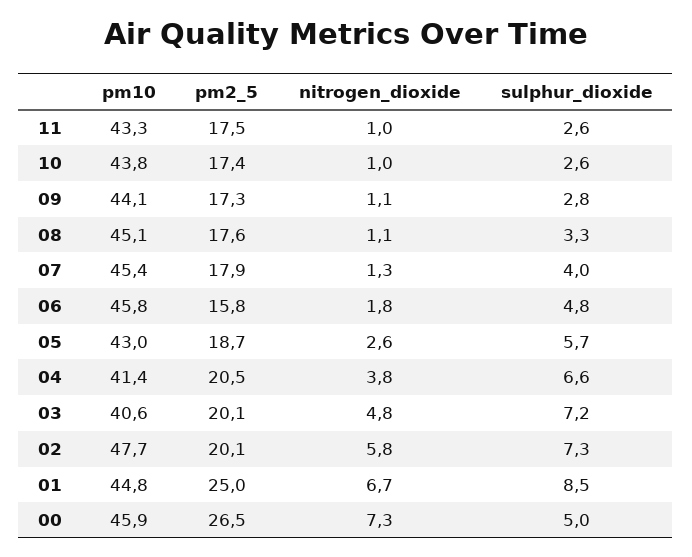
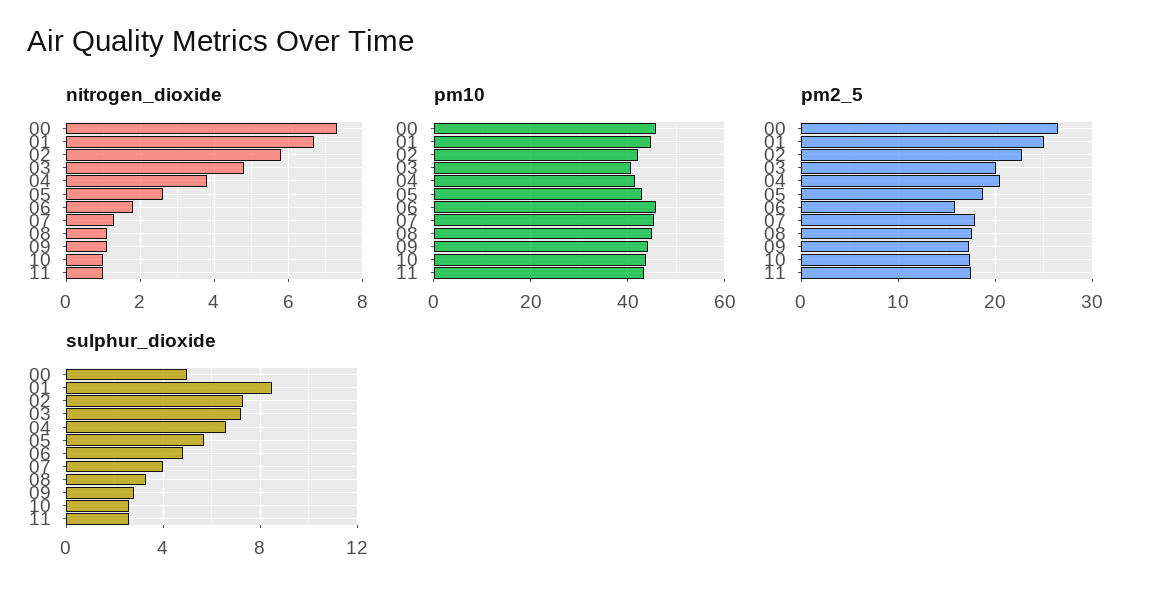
  {
    "pm10": {
      "11": 43.3,
      "10": 43.8,
      "09": 44.1,
      "08": 45.1,
      "07": 45.4,
      "06": 45.8,
      "05": 43,
      "04": 41.4,
      "03": 40.6,
-     "02": 47.7,
+     "02": 42,
      "01": 44.8,
      "00": 45.9
    },
    "pm2_5": {
      "11": 17.5,
      "10": 17.4,
      "09": 17.3,
      "08": 17.6,
      "07": 17.9,
      "06": 15.8,
      "05": 18.7,
      "04": 20.5,
      "03": 20.1,
-     "02": 20.1,
+     "02": 23,
      "01": 25,
      "00": 26.5
    },
    "nitrogen_dioxide": {
      "11": 1,
      "10": 1,
      "09": 1.1,
      "08": 1.1,
      "07": 1.3,
      "06": 1.8,
      "05": 2.6,
      "04": 3.8,
      "03": 4.8,
      "02": 5.8,
      "01": 6.7,
      "00": 7.3
    },
    "sulphur_dioxide": {
      "11": 2.6,
      "10": 2.6,
      "09": 2.8,
      "08": 3.3,
      "07": 4,
      "06": 4.8,
      "05": 5.7,
      "04": 6.6,
      "03": 7.2,
      "02": 7.3,
      "01": 8.5,
      "00": 5
    }
  }

